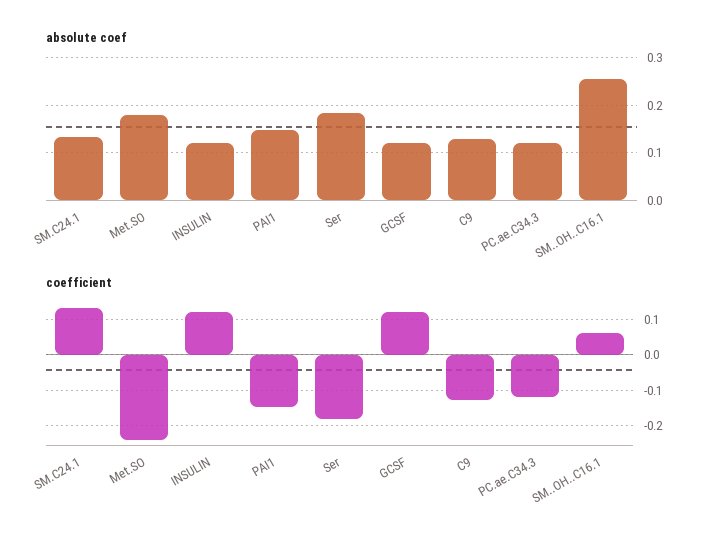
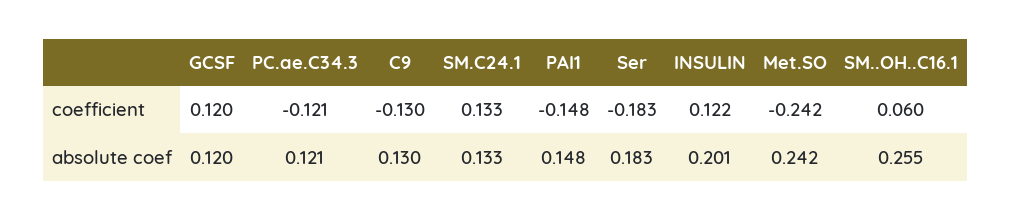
  {
    "absolute coef": {
      "SM.C24.1": 0.133,
-     "Met.SO": 0.18,
+     "Met.SO": 0.242,
-     "INSULIN": 0.12,
+     "INSULIN": 0.201,
      "PAI1": 0.148,
      "Ser": 0.183,
      "GCSF": 0.12,
      "C9": 0.13,
      "PC.ae.C34.3": 0.121,
      "SM..OH..C16.1": 0.255
    },
    "coefficient": {
      "SM.C24.1": 0.133,
      "Met.SO": -0.242,
      "INSULIN": 0.122,
      "PAI1": -0.148,
      "Ser": -0.183,
      "GCSF": 0.12,
      "C9": -0.13,
      "PC.ae.C34.3": -0.121,
      "SM..OH..C16.1": 0.06
    }
  }

